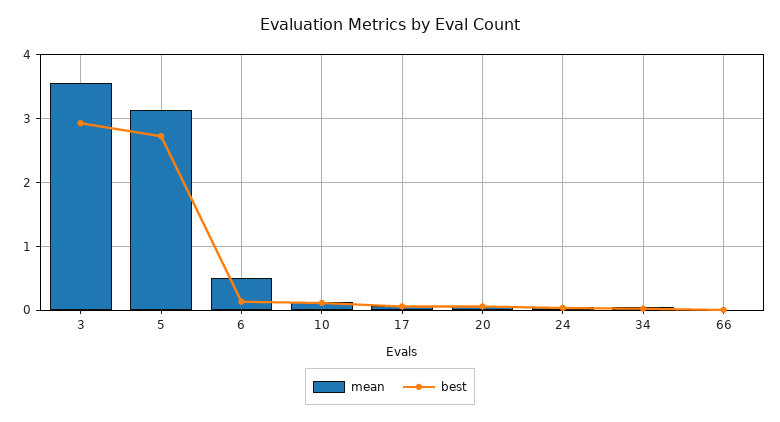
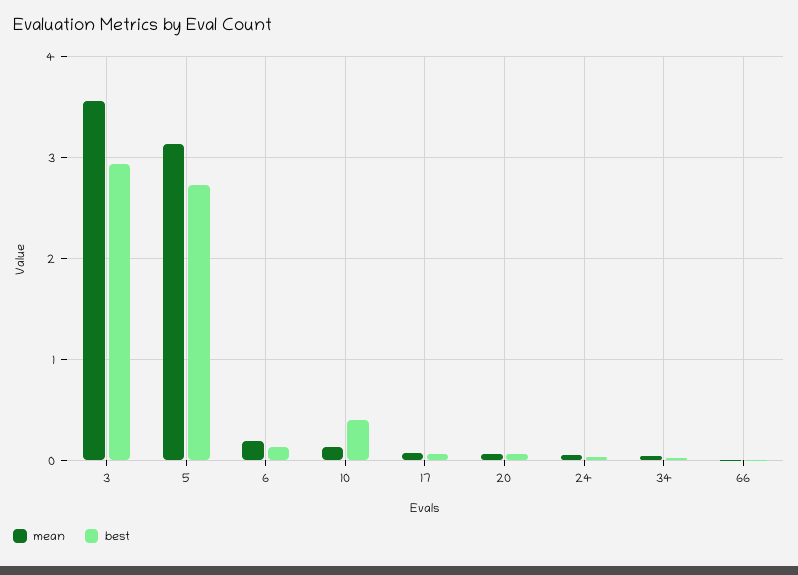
  {
    "mean": {
      "3": 3.6,
      "5": 3.1,
-     "6": 0.5,
+     "6": 0.2,
      "10": 0.1,
      "17": 0.1,
      "20": 0.1,
      "24": 0.1,
      "34": 0,
      "66": 0
    },
    "best": {
      "3": 2.9,
      "5": 2.7,
      "6": 0.1,
-     "10": 0.1,
+     "10": 0.4,
      "17": 0.1,
      "20": 0.1,
      "24": 0,
      "34": 0,
      "66": 0
    }
  }

